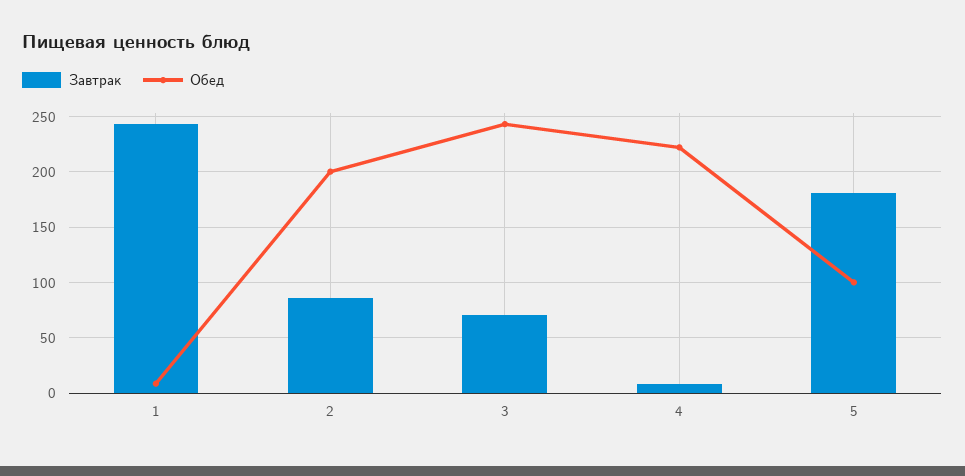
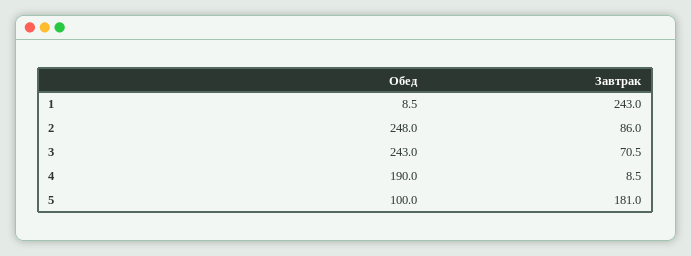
  {
    "Завтрак": {
      "1": 243,
      "2": 86,
      "3": 70.5,
      "4": 8.5,
      "5": 181
    },
    "Обед": {
      "1": 8.5,
-     "2": 200,
+     "2": 248,
      "3": 243,
-     "4": 220,
+     "4": 190,
      "5": 100
    }
  }

